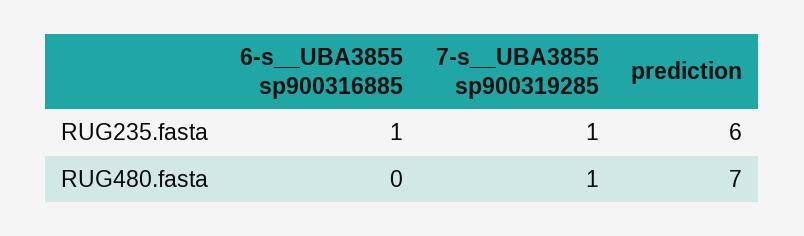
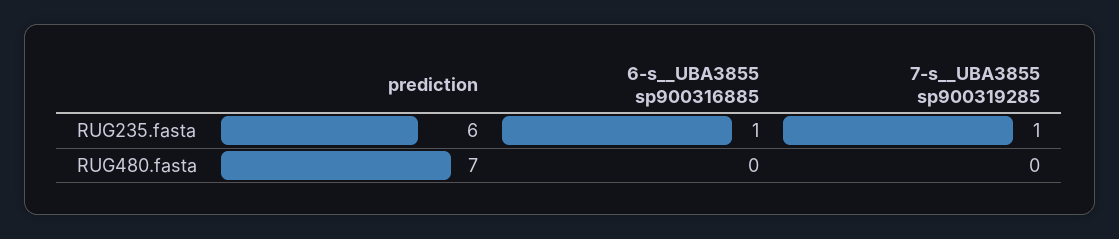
  {
    "6-s__UBA3855 sp900316885": {
      "RUG235.fasta": 1,
      "RUG480.fasta": 0
    },
    "7-s__UBA3855 sp900319285": {
      "RUG235.fasta": 1,
-     "RUG480.fasta": 1
+     "RUG480.fasta": 0
    },
    "prediction": {
      "RUG235.fasta": 6,
      "RUG480.fasta": 7
    }
  }

